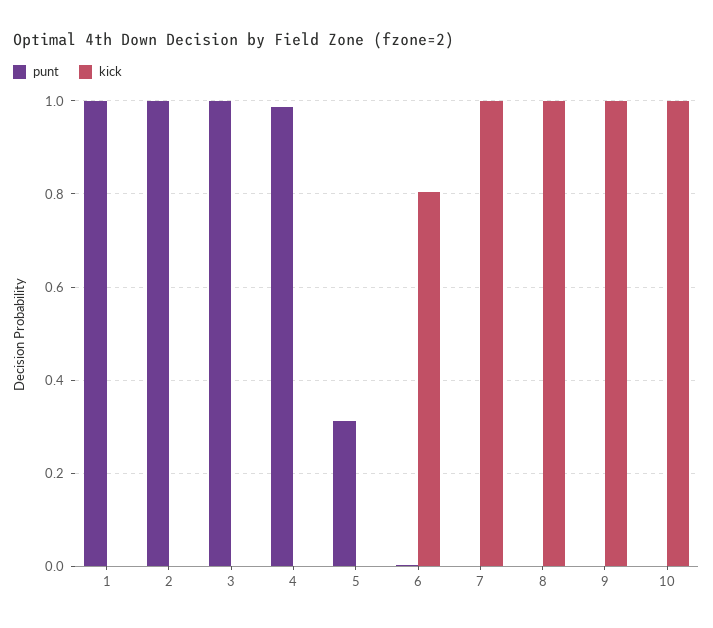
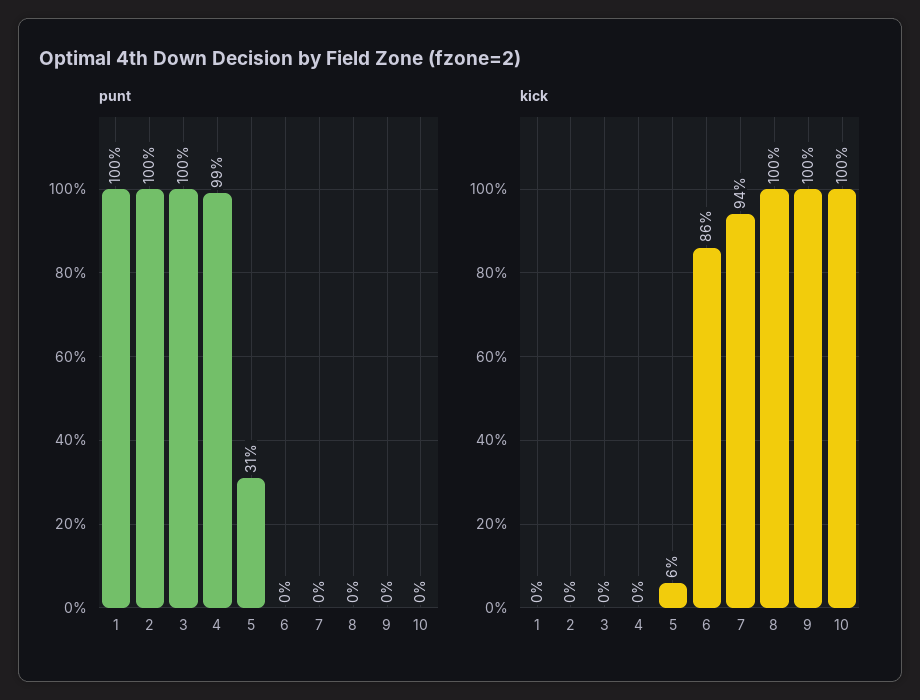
  {
    "punt": {
      "1": 1,
      "2": 1,
      "3": 1,
      "4": 0.99,
      "5": 0.31,
      "6": 0,
      "7": 0,
      "8": 0,
      "9": 0,
      "10": 0
    },
    "kick": {
      "1": 0,
      "2": 0,
      "3": 0,
      "4": 0,
-     "5": 0,
+     "5": 0.06,
-     "6": 0.8,
+     "6": 0.86,
-     "7": 1,
+     "7": 0.94,
      "8": 1,
      "9": 1,
      "10": 1
    }
  }

